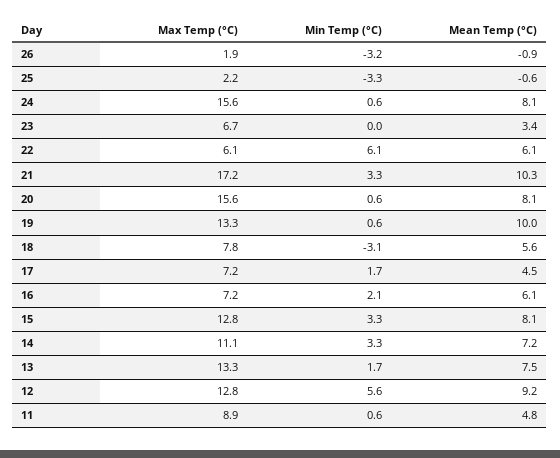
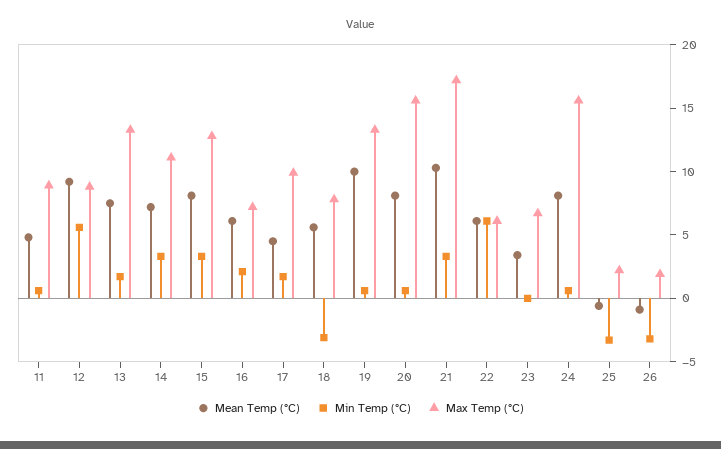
  {
    "Max Temp (°C)": {
      "26": 1.9,
      "25": 2.2,
      "24": 15.6,
      "23": 6.7,
      "22": 6.1,
      "21": 17.2,
      "20": 15.6,
      "19": 13.3,
      "18": 7.8,
-     "17": 7.2,
+     "17": 10,
      "16": 7.2,
      "15": 12.8,
      "14": 11.1,
      "13": 13.3,
-     "12": 12.8,
+     "12": 9,
      "11": 8.9
    },
    "Min Temp (°C)": {
      "26": -3.2,
      "25": -3.3,
      "24": 0.6,
      "23": 0,
      "22": 6.1,
      "21": 3.3,
      "20": 0.6,
      "19": 0.6,
      "18": -3.1,
      "17": 1.7,
      "16": 2.1,
      "15": 3.3,
      "14": 3.3,
      "13": 1.7,
      "12": 5.6,
      "11": 0.6
    },
    "Mean Temp (°C)": {
      "26": -0.9,
      "25": -0.6,
      "24": 8.1,
      "23": 3.4,
      "22": 6.1,
      "21": 10.3,
      "20": 8.1,
      "19": 10,
      "18": 5.6,
      "17": 4.5,
      "16": 6.1,
      "15": 8.1,
      "14": 7.2,
      "13": 7.5,
      "12": 9.2,
      "11": 4.8
    }
  }

